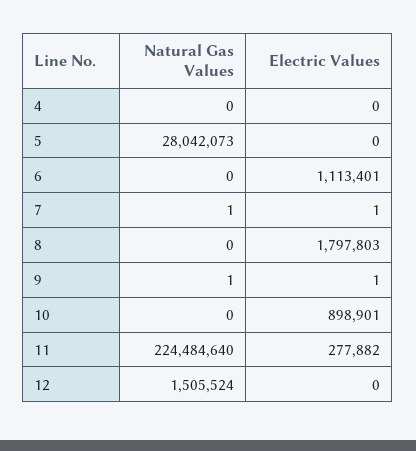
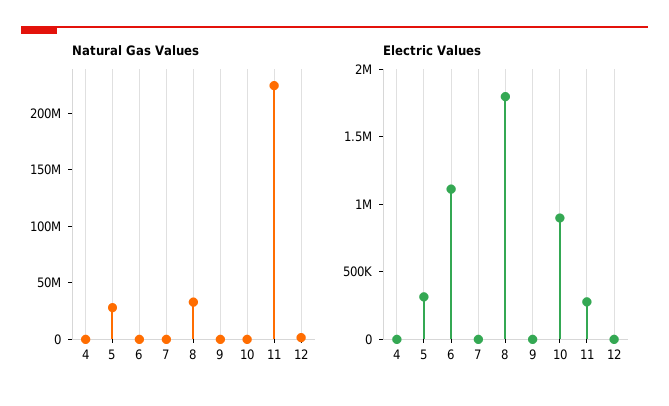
  {
    "Natural Gas Values": {
      "4": 0,
      "5": 28042073,
      "6": 0,
      "7": 1,
-     "8": 0,
+     "8": 30000000,
      "9": 1,
      "10": 0,
      "11": 224484640,
      "12": 1505524
    },
    "Electric Values": {
      "4": 0,
-     "5": 0,
+     "5": 300000,
      "6": 1113401,
      "7": 1,
      "8": 1797803,
      "9": 1,
      "10": 898901,
      "11": 277882,
      "12": 0
    }
  }

